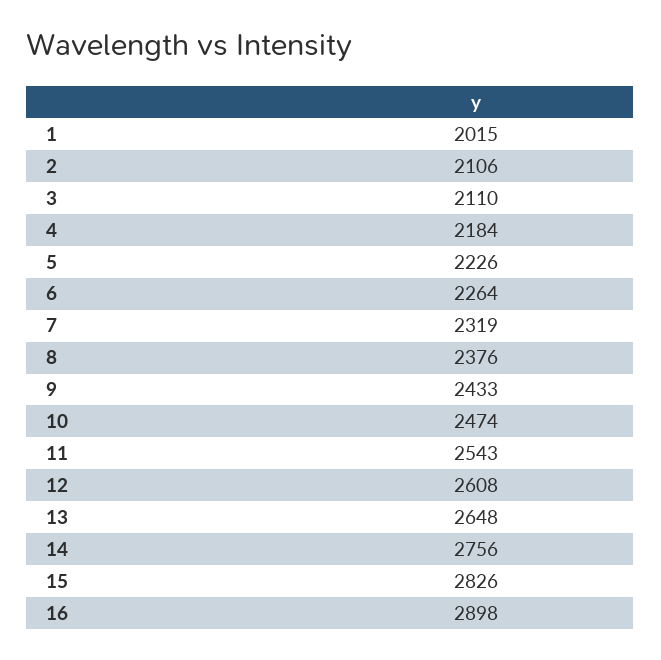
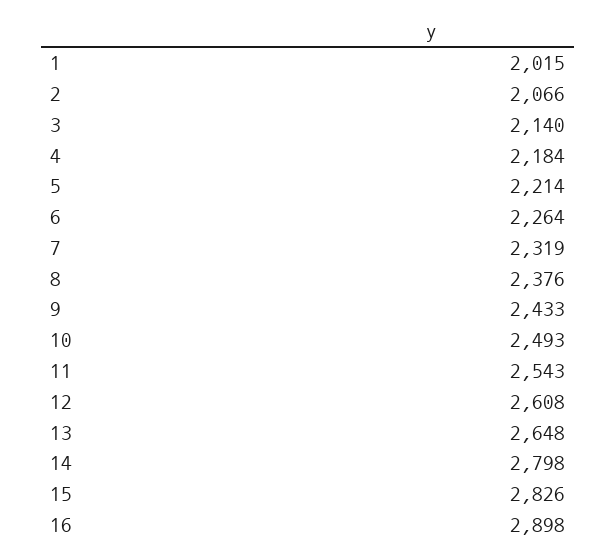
  {
    "1": 2015,
-   "2": 2106,
+   "2": 2066,
-   "3": 2110,
+   "3": 2140,
    "4": 2184,
-   "5": 2226,
+   "5": 2214,
    "6": 2264,
    "7": 2319,
    "8": 2376,
    "9": 2433,
-   "10": 2474,
+   "10": 2493,
    "11": 2543,
    "12": 2608,
    "13": 2648,
-   "14": 2756,
+   "14": 2798,
    "15": 2826,
    "16": 2898
  }

